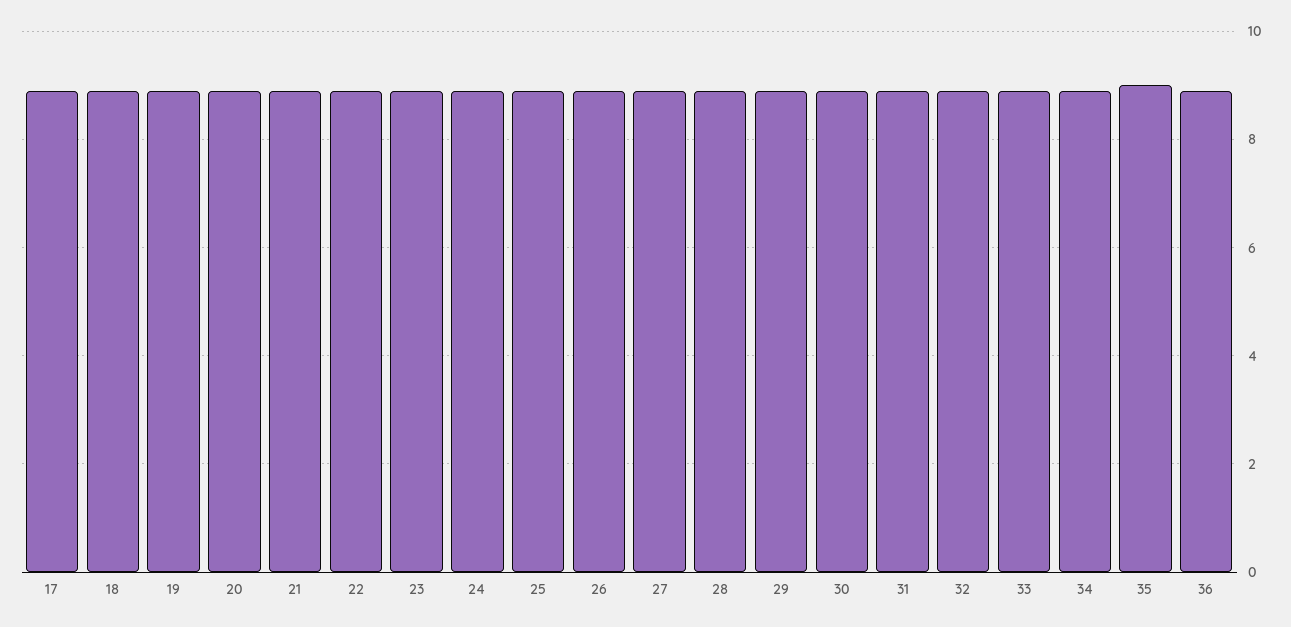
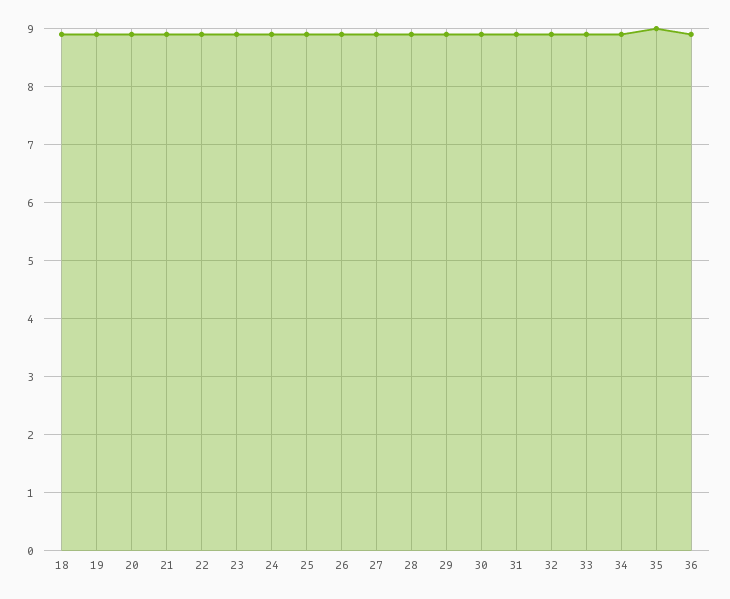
  {
-   "17": 9,
    "18": 9,
    "19": 9,
    "20": 9,
    "21": 9,
    "22": 9,
    "23": 9,
    "24": 9,
    "25": 9,
    "26": 9,
    "27": 9,
    "28": 9,
    "29": 9,
    "30": 9,
    "31": 9,
    "32": 9,
    "33": 9,
    "34": 9,
    "35": 9,
    "36": 9
  }

